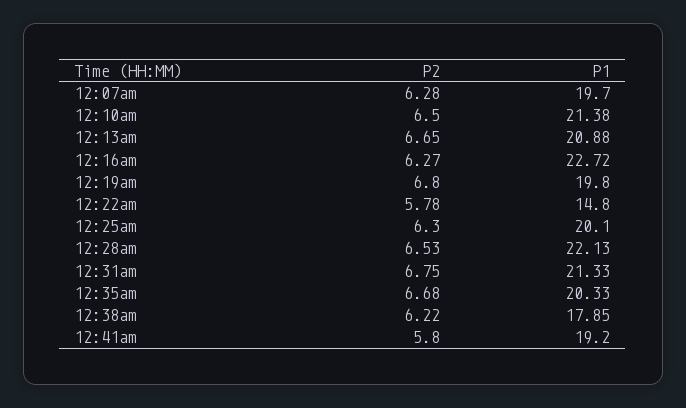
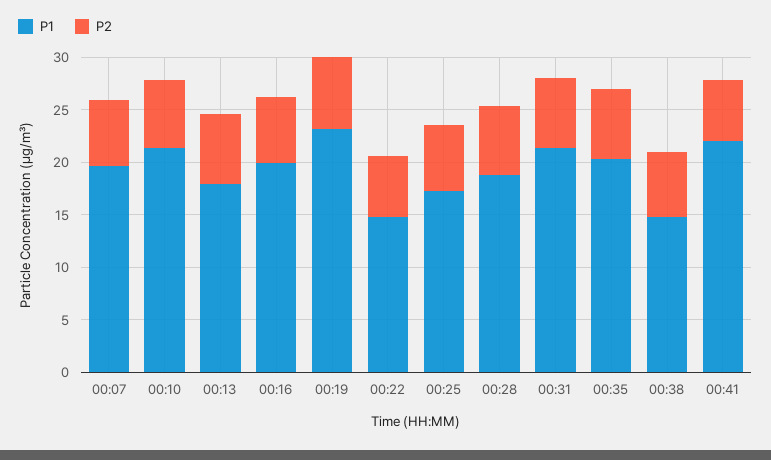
  {
    "P2": {
      "12:07am": 6.28,
      "12:10am": 6.5,
      "12:13am": 6.65,
      "12:16am": 6.27,
      "12:19am": 6.8,
      "12:22am": 5.78,
      "12:25am": 6.3,
      "12:28am": 6.53,
      "12:31am": 6.75,
      "12:35am": 6.68,
      "12:38am": 6.22,
      "12:41am": 5.8
    },
    "P1": {
      "12:07am": 19.7,
      "12:10am": 21.38,
-     "12:13am": 20.88,
+     "12:13am": 18,
-     "12:16am": 22.72,
+     "12:16am": 20,
-     "12:19am": 19.8,
+     "12:19am": 23,
      "12:22am": 14.8,
-     "12:25am": 20.1,
+     "12:25am": 17,
-     "12:28am": 22.13,
+     "12:28am": 19,
      "12:31am": 21.33,
      "12:35am": 20.33,
-     "12:38am": 17.85,
+     "12:38am": 15,
-     "12:41am": 19.2
+     "12:41am": 22
    }
  }

